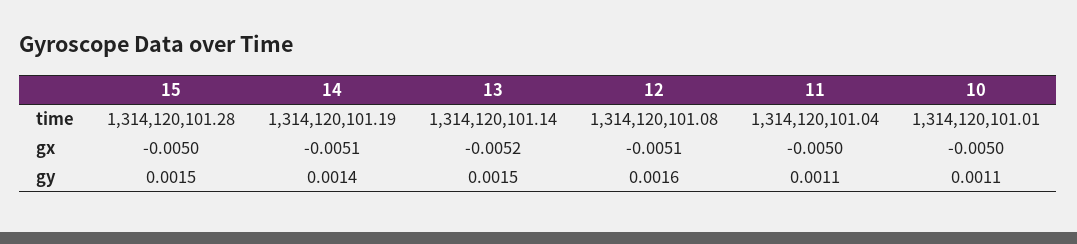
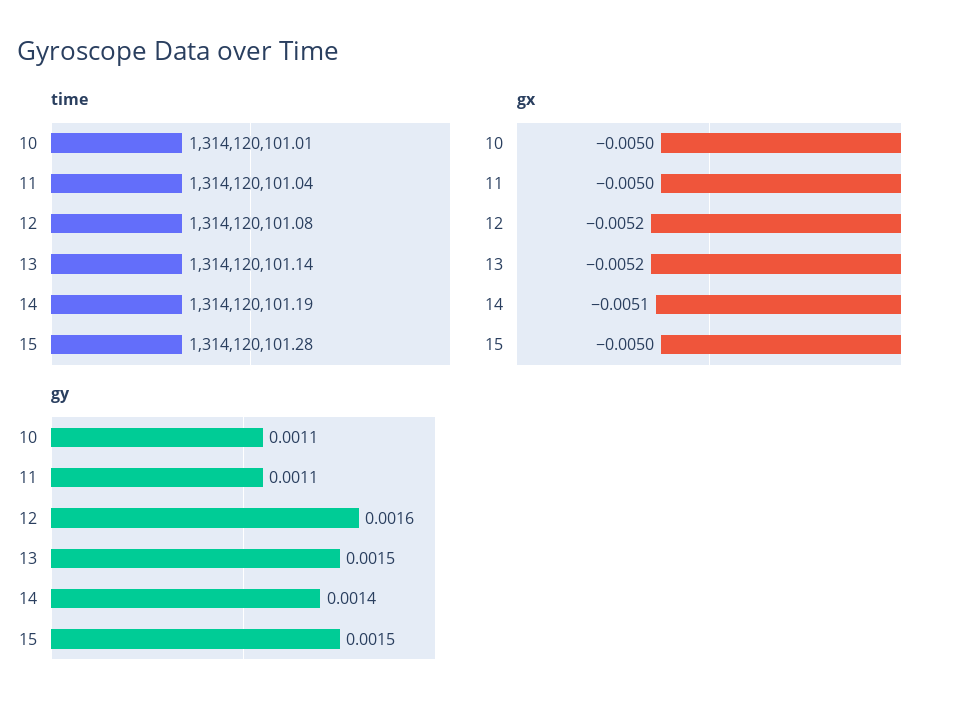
  {
    "time": {
      "15": 1314120101.28,
      "14": 1314120101.19,
      "13": 1314120101.14,
      "12": 1314120101.08,
      "11": 1314120101.04,
      "10": 1314120101.01
    },
    "gx": {
      "15": -0.005,
      "14": -0.0051,
      "13": -0.0052,
-     "12": -0.0051,
+     "12": -0.0052,
      "11": -0.005,
      "10": -0.005
    },
    "gy": {
      "15": 0.0015,
      "14": 0.0014,
      "13": 0.0015,
      "12": 0.0016,
      "11": 0.0011,
      "10": 0.0011
    }
  }

